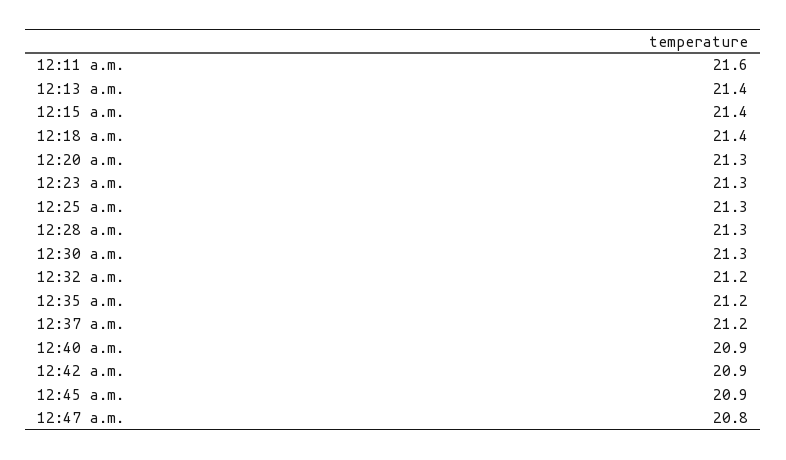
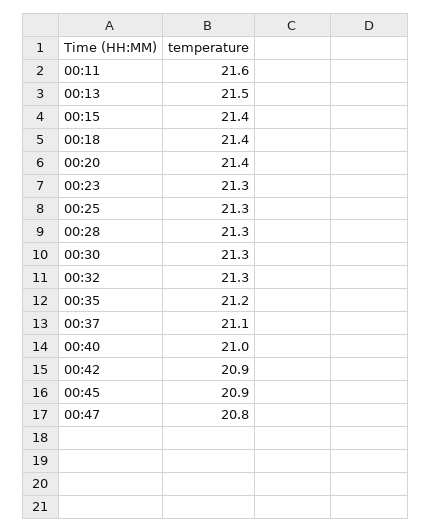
  {
    "12:11 a.m.": 21.6,
-   "12:13 a.m.": 21.4,
+   "12:13 a.m.": 21.5,
    "12:15 a.m.": 21.4,
    "12:18 a.m.": 21.4,
-   "12:20 a.m.": 21.3,
+   "12:20 a.m.": 21.4,
    "12:23 a.m.": 21.3,
    "12:25 a.m.": 21.3,
    "12:28 a.m.": 21.3,
    "12:30 a.m.": 21.3,
-   "12:32 a.m.": 21.2,
+   "12:32 a.m.": 21.3,
    "12:35 a.m.": 21.2,
-   "12:37 a.m.": 21.2,
+   "12:37 a.m.": 21.1,
-   "12:40 a.m.": 20.9,
+   "12:40 a.m.": 21,
    "12:42 a.m.": 20.9,
    "12:45 a.m.": 20.9,
    "12:47 a.m.": 20.8
  }

